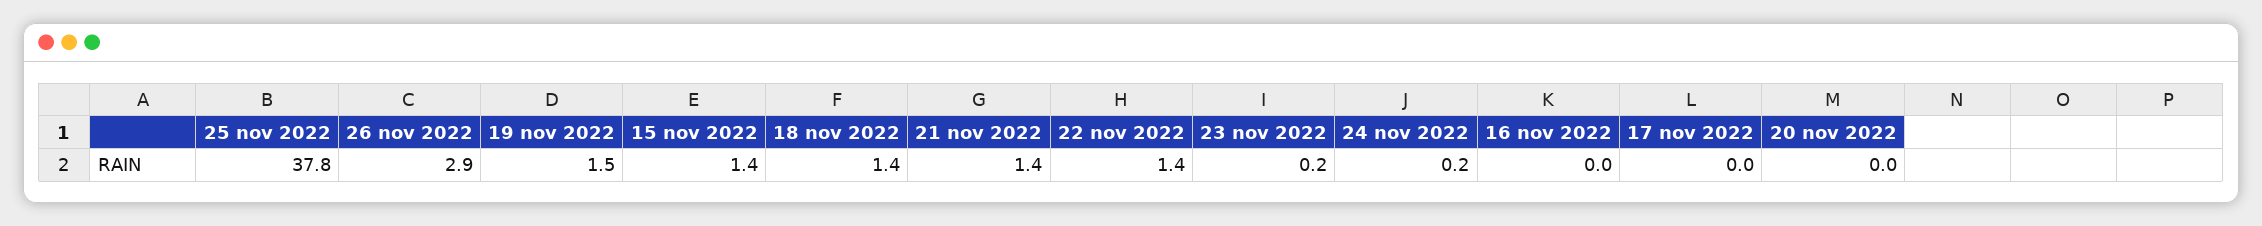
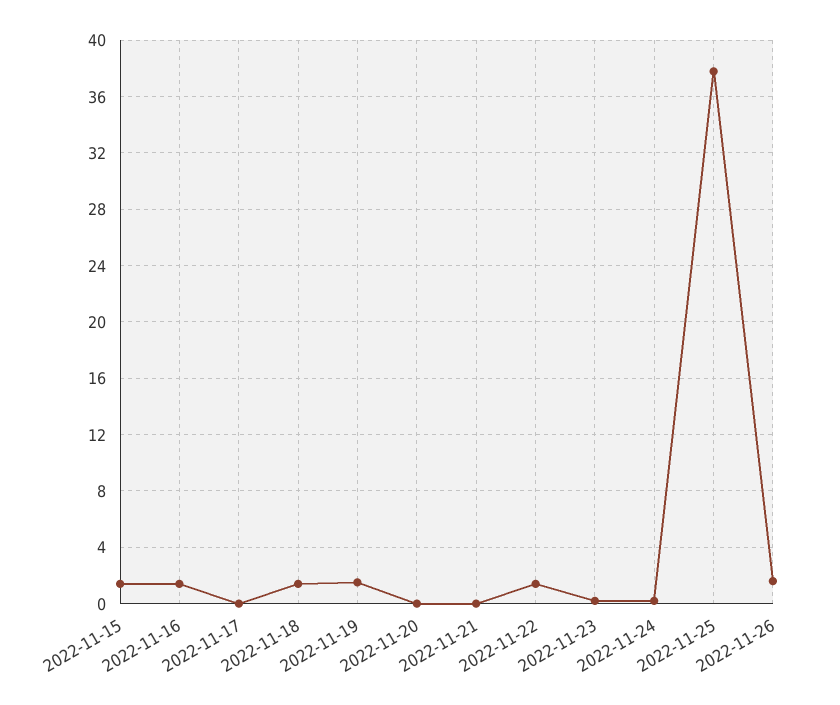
  {
    "25 nov 2022": 37.8,
-   "26 nov 2022": 2.9,
+   "26 nov 2022": 1.5,
    "19 nov 2022": 1.5,
    "15 nov 2022": 1.4,
    "18 nov 2022": 1.4,
-   "21 nov 2022": 1.4,
+   "21 nov 2022": 0,
    "22 nov 2022": 1.4,
    "23 nov 2022": 0.2,
    "24 nov 2022": 0.2,
-   "16 nov 2022": 0,
+   "16 nov 2022": 1.5,
    "17 nov 2022": 0,
    "20 nov 2022": 0
  }

